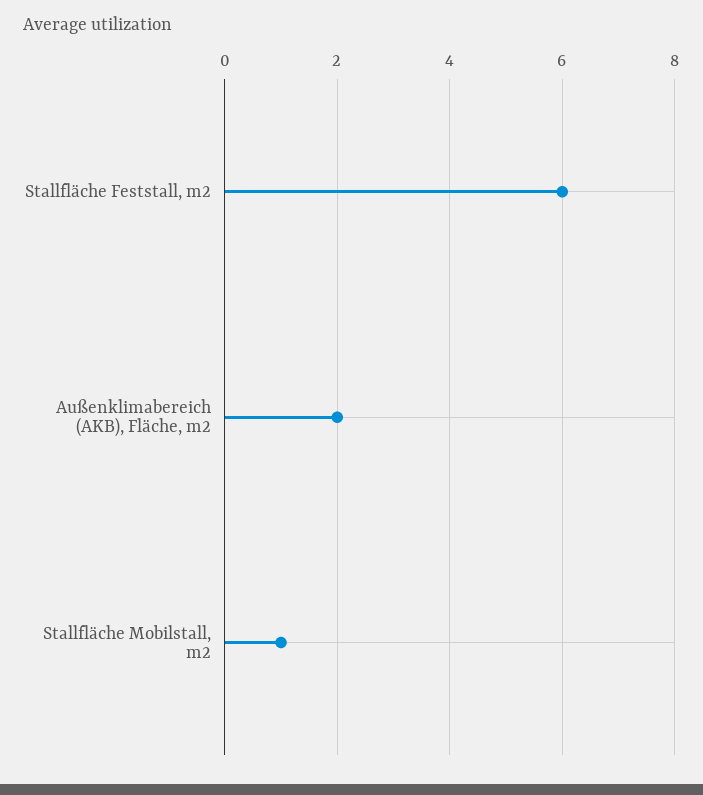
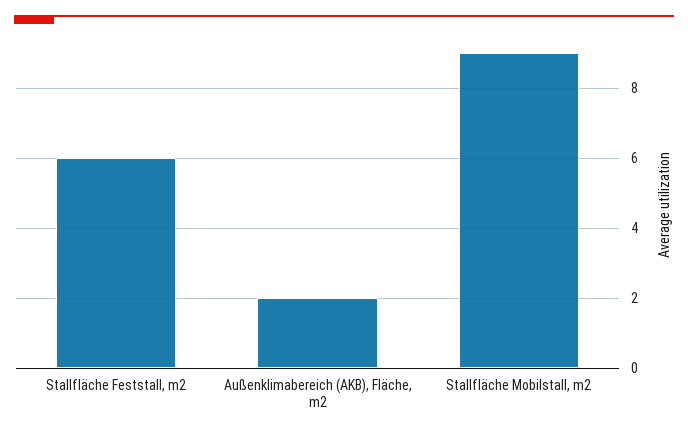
  {
    "Stallfläche Feststall, m2": 6,
    "Außenklimabereich (AKB), Fläche, m2": 2,
-   "Stallfläche Mobilstall, m2": 1
+   "Stallfläche Mobilstall, m2": 9
  }

